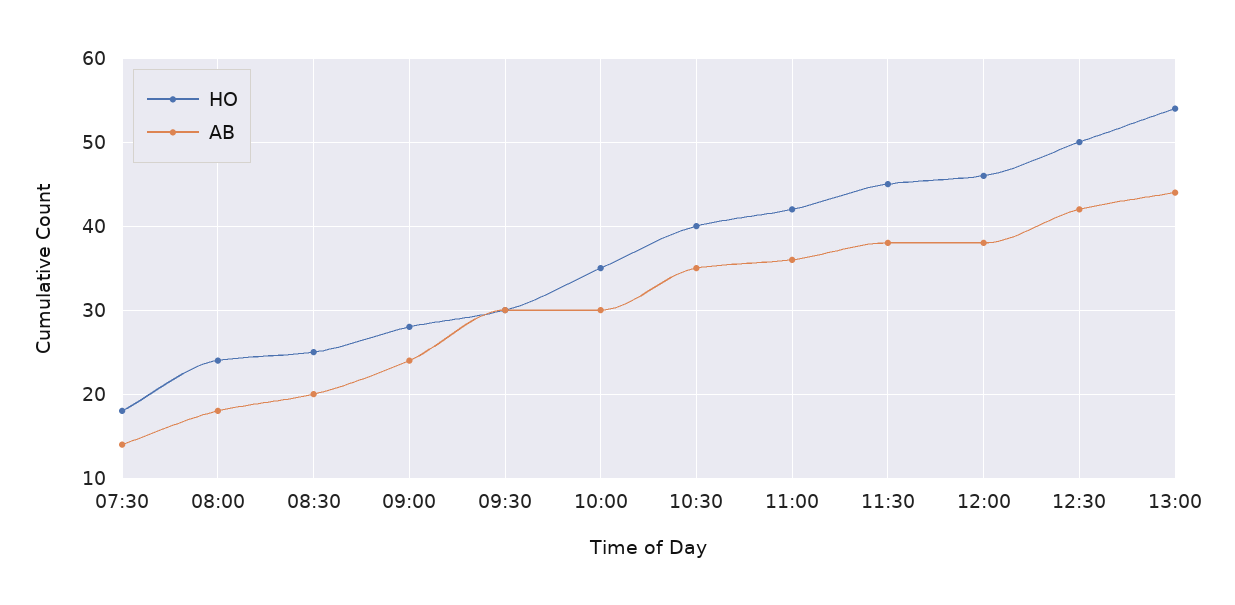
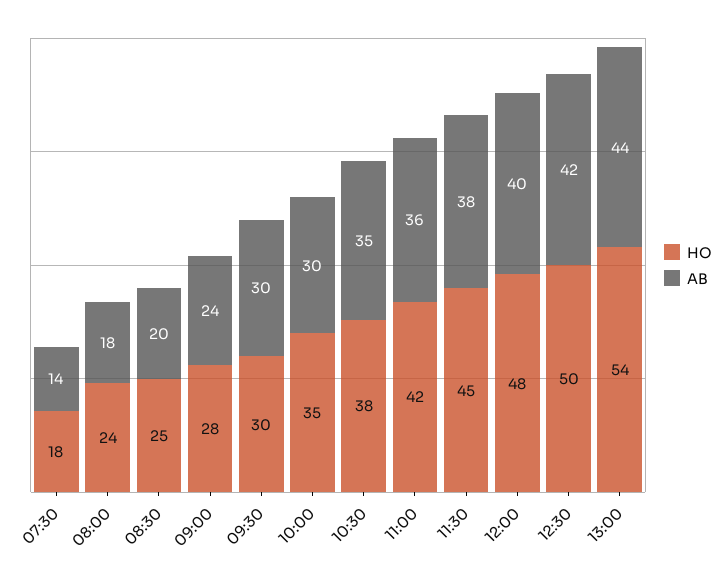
  {
    "HO": {
      "07:30": 18,
      "08:00": 24,
      "08:30": 25,
      "09:00": 28,
      "09:30": 30,
      "10:00": 35,
-     "10:30": 40,
+     "10:30": 38,
      "11:00": 42,
      "11:30": 45,
-     "12:00": 46,
+     "12:00": 48,
      "12:30": 50,
      "13:00": 54
    },
    "AB": {
      "07:30": 14,
      "08:00": 18,
      "08:30": 20,
      "09:00": 24,
      "09:30": 30,
      "10:00": 30,
      "10:30": 35,
      "11:00": 36,
      "11:30": 38,
-     "12:00": 38,
+     "12:00": 40,
      "12:30": 42,
      "13:00": 44
    }
  }

